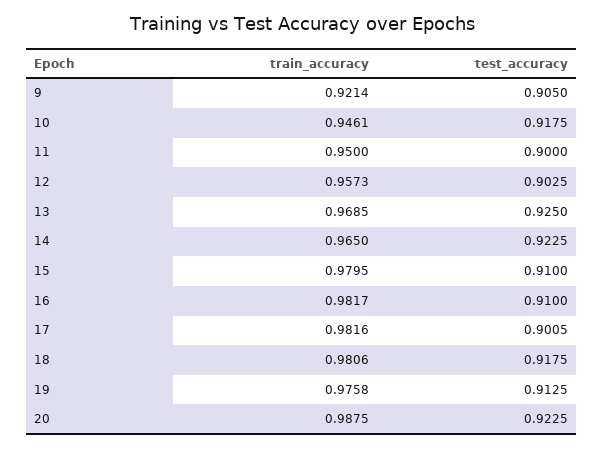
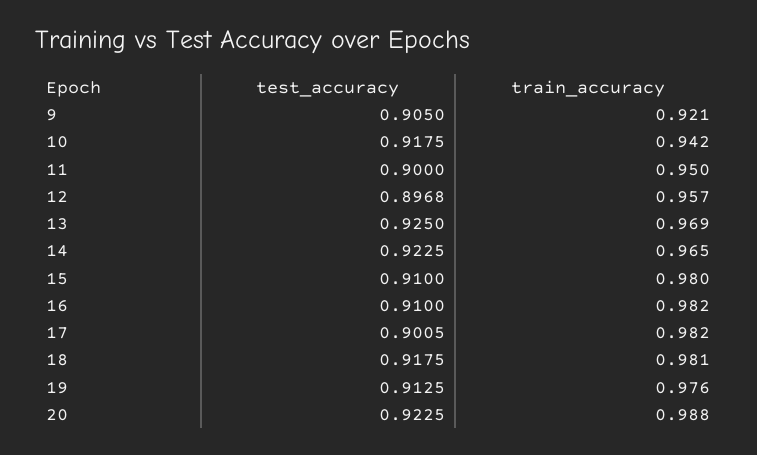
  {
    "train_accuracy": {
      "9": 0.9214,
-     "10": 0.9461,
+     "10": 0.942,
      "11": 0.95,
      "12": 0.9573,
      "13": 0.9685,
      "14": 0.965,
      "15": 0.9795,
      "16": 0.9817,
      "17": 0.9816,
      "18": 0.9806,
      "19": 0.9758,
      "20": 0.9875
    },
    "test_accuracy": {
      "9": 0.905,
      "10": 0.9175,
      "11": 0.9,
-     "12": 0.9025,
+     "12": 0.8968,
      "13": 0.925,
      "14": 0.9225,
      "15": 0.91,
      "16": 0.91,
      "17": 0.9005,
      "18": 0.9175,
      "19": 0.9125,
      "20": 0.9225
    }
  }

